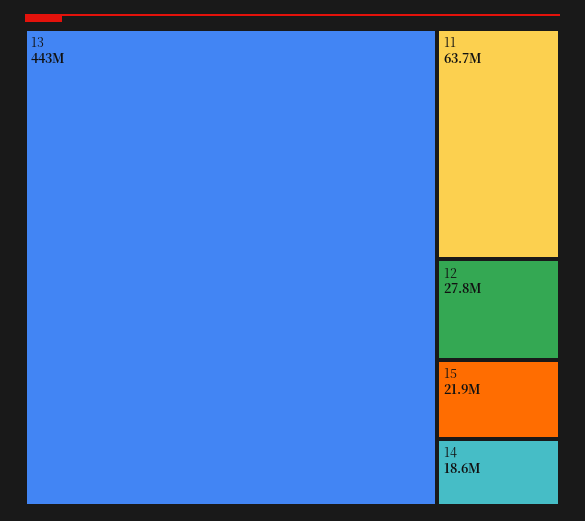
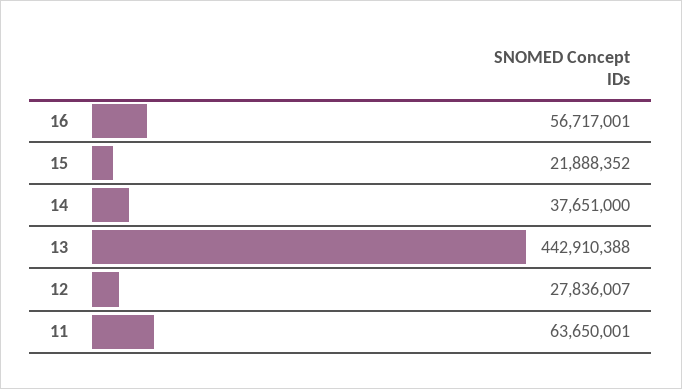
  {
    "13": 442910388,
    "11": 63650001,
    "12": 27836007,
    "15": 21888352,
-   "14": 18600000
+   "14": 37651000,
+   "16": 56717001
  }

